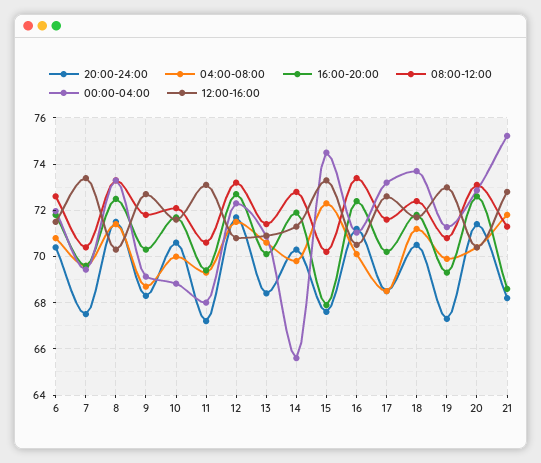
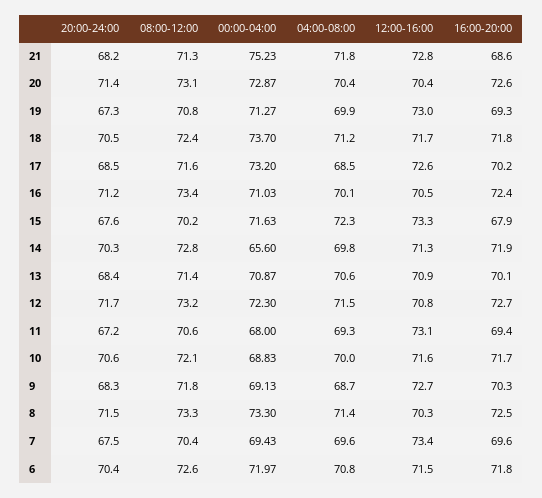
  {
    "20:00-24:00": {
      "6": 70.4,
      "7": 67.5,
      "8": 71.5,
      "9": 68.3,
      "10": 70.6,
      "11": 67.2,
      "12": 71.7,
      "13": 68.4,
      "14": 70.3,
      "15": 67.6,
      "16": 71.2,
      "17": 68.5,
      "18": 70.5,
      "19": 67.3,
      "20": 71.4,
      "21": 68.2
    },
    "04:00-08:00": {
      "6": 70.8,
      "7": 69.6,
      "8": 71.4,
      "9": 68.7,
      "10": 70,
      "11": 69.3,
      "12": 71.5,
      "13": 70.6,
      "14": 69.8,
      "15": 72.3,
      "16": 70.1,
      "17": 68.5,
      "18": 71.2,
      "19": 69.9,
      "20": 70.4,
      "21": 71.8
    },
    "16:00-20:00": {
      "6": 71.8,
      "7": 69.6,
      "8": 72.5,
      "9": 70.3,
      "10": 71.7,
      "11": 69.4,
      "12": 72.7,
      "13": 70.1,
      "14": 71.9,
      "15": 67.9,
      "16": 72.4,
      "17": 70.2,
      "18": 71.8,
      "19": 69.3,
      "20": 72.6,
      "21": 68.6
    },
    "08:00-12:00": {
      "6": 72.6,
      "7": 70.4,
      "8": 73.3,
      "9": 71.8,
      "10": 72.1,
      "11": 70.6,
      "12": 73.2,
      "13": 71.4,
      "14": 72.8,
      "15": 70.2,
      "16": 73.4,
      "17": 71.6,
      "18": 72.4,
      "19": 70.8,
      "20": 73.1,
      "21": 71.3
    },
    "00:00-04:00": {
      "6": 71.97,
      "7": 69.43,
      "8": 73.3,
      "9": 69.13,
      "10": 68.83,
      "11": 68,
      "12": 72.3,
      "13": 70.87,
      "14": 65.6,
-     "15": 74.5,
+     "15": 71.63,
      "16": 71.03,
      "17": 73.2,
      "18": 73.7,
      "19": 71.27,
      "20": 72.87,
      "21": 75.23
    },
    "12:00-16:00": {
      "6": 71.5,
      "7": 73.4,
      "8": 70.3,
      "9": 72.7,
      "10": 71.6,
      "11": 73.1,
      "12": 70.8,
      "13": 70.9,
      "14": 71.3,
      "15": 73.3,
      "16": 70.5,
      "17": 72.6,
      "18": 71.7,
      "19": 73,
      "20": 70.4,
      "21": 72.8
    }
  }

